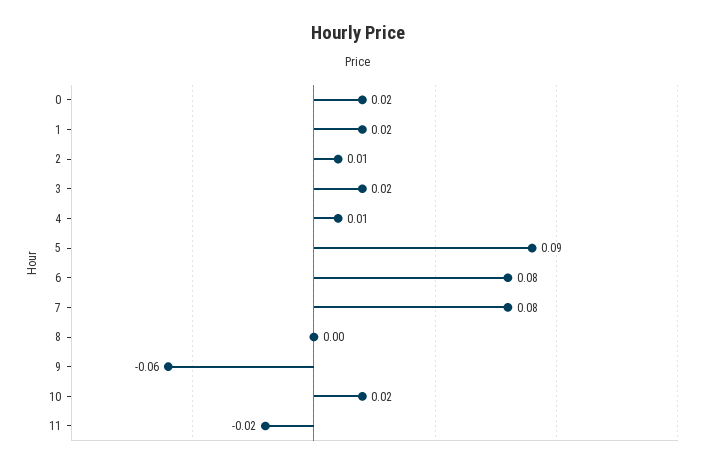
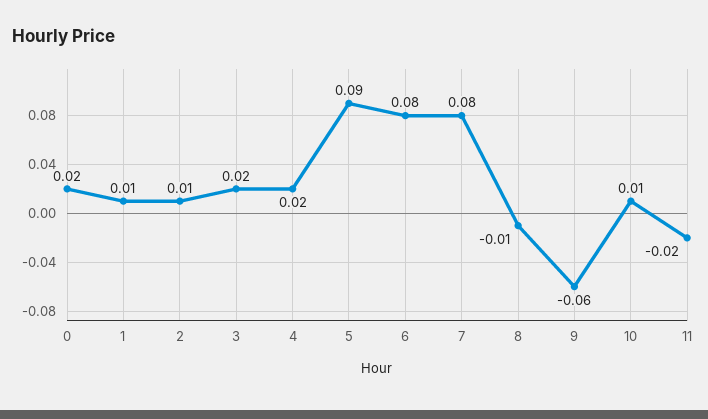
  {
    "0": 0.02,
-   "1": 0.02,
+   "1": 0.01,
    "2": 0.01,
    "3": 0.02,
-   "4": 0.01,
+   "4": 0.02,
    "5": 0.09,
    "6": 0.08,
    "7": 0.08,
-   "8": 0,
+   "8": -0.01,
    "9": -0.06,
-   "10": 0.02,
+   "10": 0.01,
    "11": -0.02
  }

